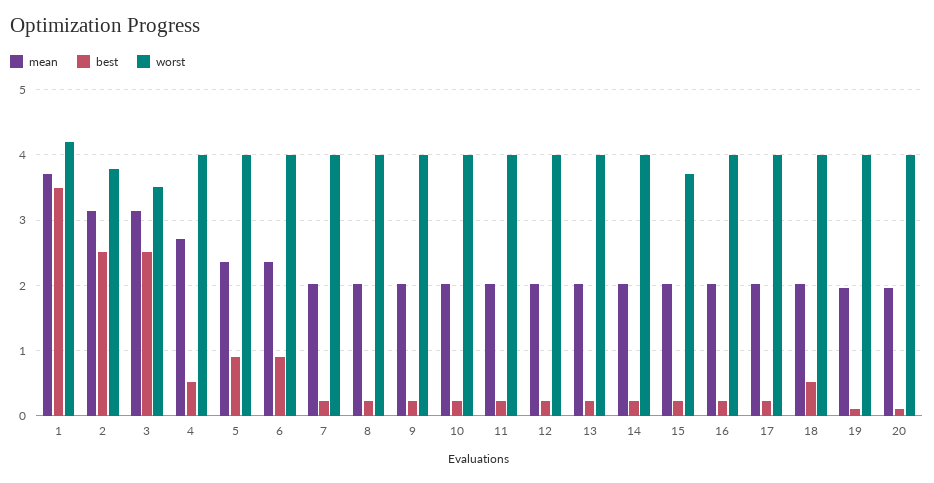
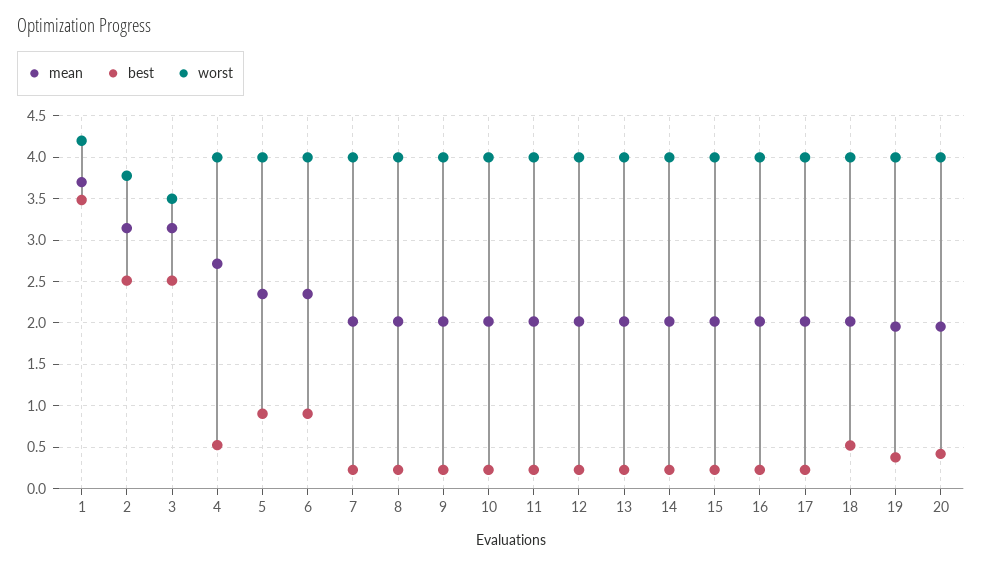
  {
    "mean": {
      "1": 3.7,
      "2": 3.1,
      "3": 3.1,
      "4": 2.7,
      "5": 2.4,
      "6": 2.4,
      "7": 2,
      "8": 2,
      "9": 2,
      "10": 2,
      "11": 2,
      "12": 2,
      "13": 2,
      "14": 2,
      "15": 2,
      "16": 2,
      "17": 2,
      "18": 2,
      "19": 2,
      "20": 2
    },
    "best": {
      "1": 3.5,
      "2": 2.5,
      "3": 2.5,
      "4": 0.5,
      "5": 0.9,
      "6": 0.9,
      "7": 0.2,
      "8": 0.2,
      "9": 0.2,
      "10": 0.2,
      "11": 0.2,
      "12": 0.2,
      "13": 0.2,
      "14": 0.2,
      "15": 0.2,
      "16": 0.2,
      "17": 0.2,
      "18": 0.5,
-     "19": 0.1,
+     "19": 0.4,
-     "20": 0.1
+     "20": 0.4
    },
    "worst": {
      "1": 4.2,
      "2": 3.8,
      "3": 3.5,
      "4": 4,
      "5": 4,
      "6": 4,
      "7": 4,
      "8": 4,
      "9": 4,
      "10": 4,
      "11": 4,
      "12": 4,
      "13": 4,
      "14": 4,
-     "15": 3.7,
+     "15": 4,
      "16": 4,
      "17": 4,
      "18": 4,
      "19": 4,
      "20": 4
    }
  }

